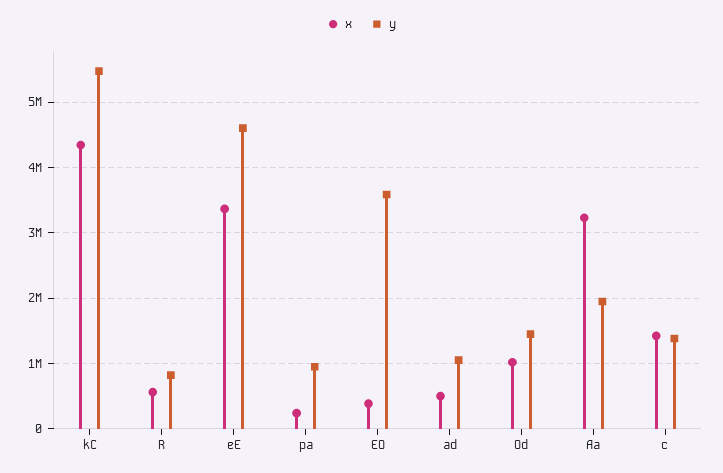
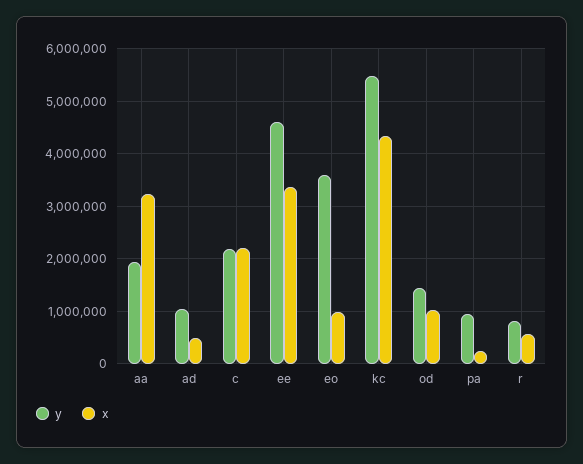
  {
    "x": {
      "kC": 4300000,
      "R": 600000,
      "eE": 3400000,
      "pa": 200000,
-     "EO": 400000,
+     "EO": 1000000,
      "ad": 500000,
      "Od": 1000000,
      "Aa": 3200000,
-     "c": 1400000
+     "c": 2200000
    },
    "y": {
      "kC": 5500000,
      "R": 800000,
      "eE": 4600000,
      "pa": 900000,
      "EO": 3600000,
      "ad": 1100000,
      "Od": 1400000,
      "Aa": 1900000,
-     "c": 1400000
+     "c": 2200000
    }
  }

